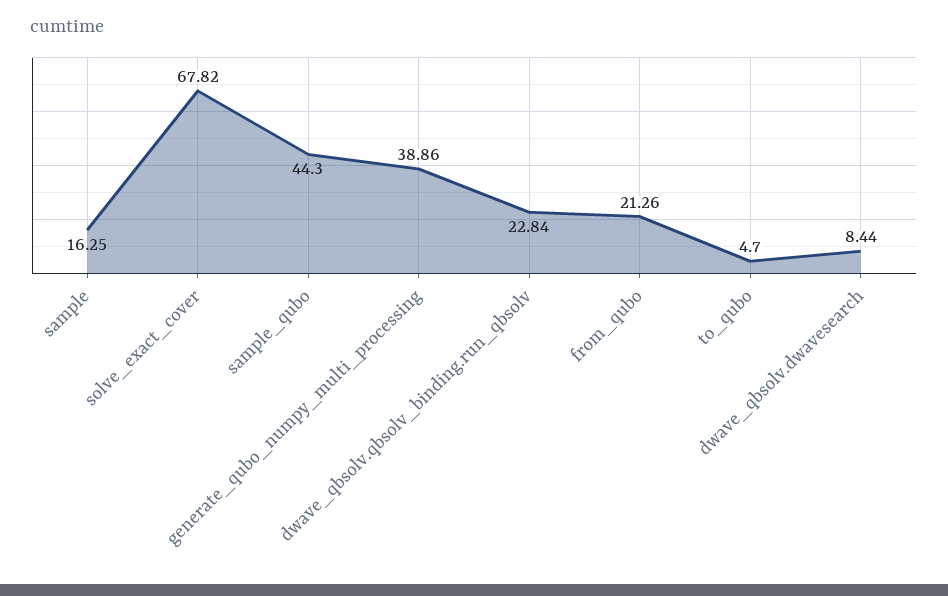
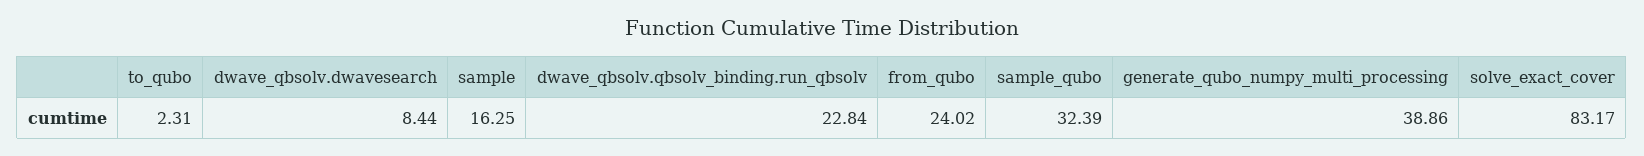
  {
    "sample": 16.25,
-   "solve_exact_cover": 67.82,
+   "solve_exact_cover": 83.17,
-   "sample_qubo": 44.3,
+   "sample_qubo": 32.39,
    "generate_qubo_numpy_multi_processing": 38.86,
    "dwave_qbsolv.qbsolv_binding.run_qbsolv": 22.84,
-   "from_qubo": 21.26,
+   "from_qubo": 24.02,
-   "to_qubo": 4.7,
+   "to_qubo": 2.31,
    "dwave_qbsolv.dwavesearch": 8.44
  }

